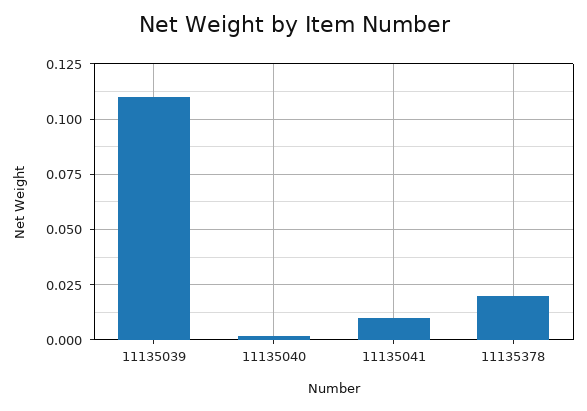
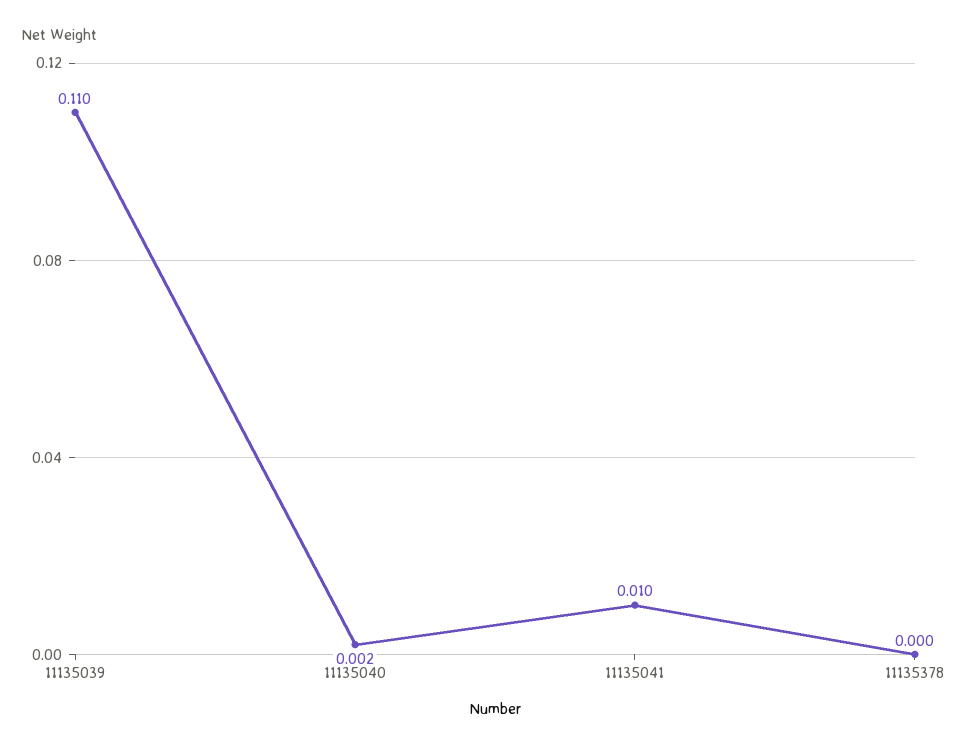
  {
    "11135039": 0.11,
    "11135040": 0.002,
    "11135041": 0.01,
-   "11135378": 0.02
+   "11135378": 0
  }

